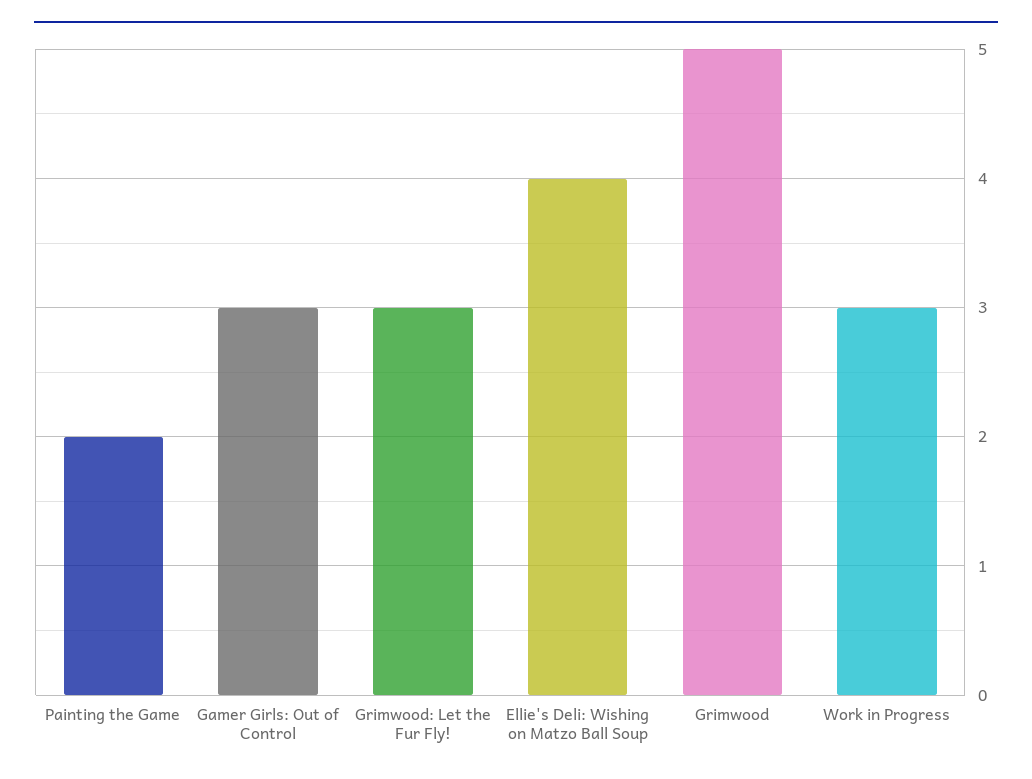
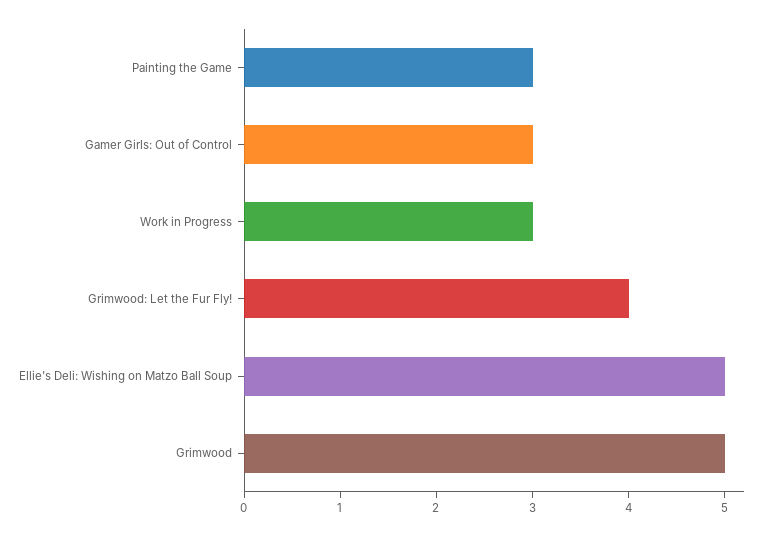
  {
-   "Painting the Game": 2,
+   "Painting the Game": 3,
    "Gamer Girls: Out of Control": 3,
-   "Grimwood: Let the Fur Fly!": 3,
+   "Grimwood: Let the Fur Fly!": 4,
-   "Ellie's Deli: Wishing on Matzo Ball Soup": 4,
+   "Ellie's Deli: Wishing on Matzo Ball Soup": 5,
    "Grimwood": 5,
    "Work in Progress": 3
  }

